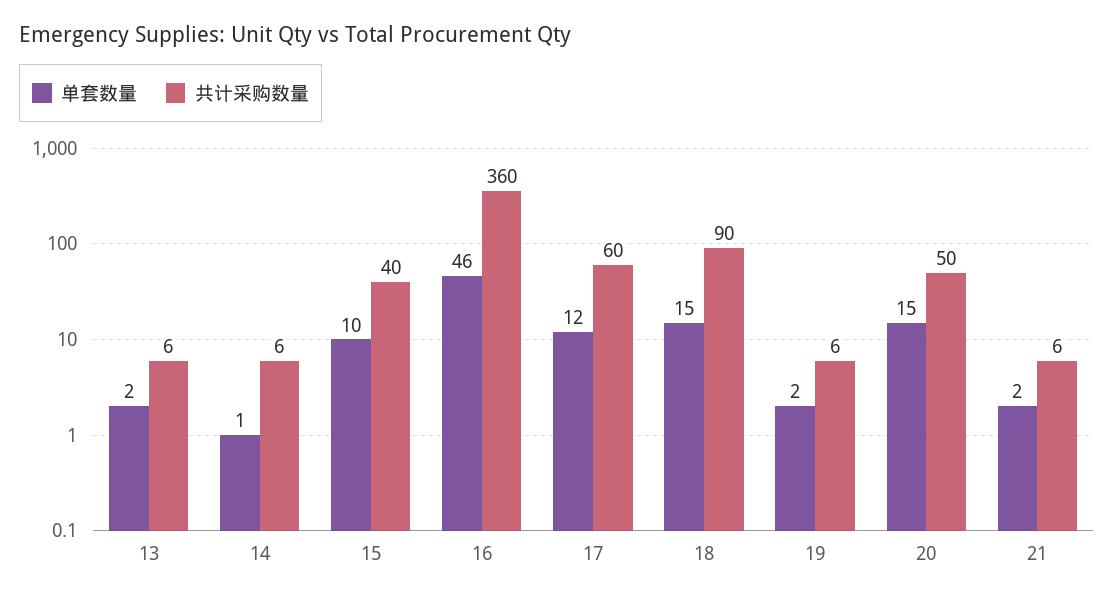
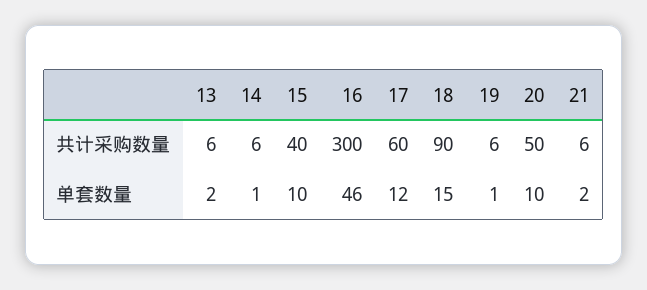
  {
    "单套数量": {
      "13": 2,
      "14": 1,
      "15": 10,
      "16": 46,
      "17": 12,
      "18": 15,
-     "19": 2,
+     "19": 1,
-     "20": 15,
+     "20": 10,
      "21": 2
    },
    "共计采购数量": {
      "13": 6,
      "14": 6,
      "15": 40,
-     "16": 360,
+     "16": 300,
      "17": 60,
      "18": 90,
      "19": 6,
      "20": 50,
      "21": 6
    }
  }

